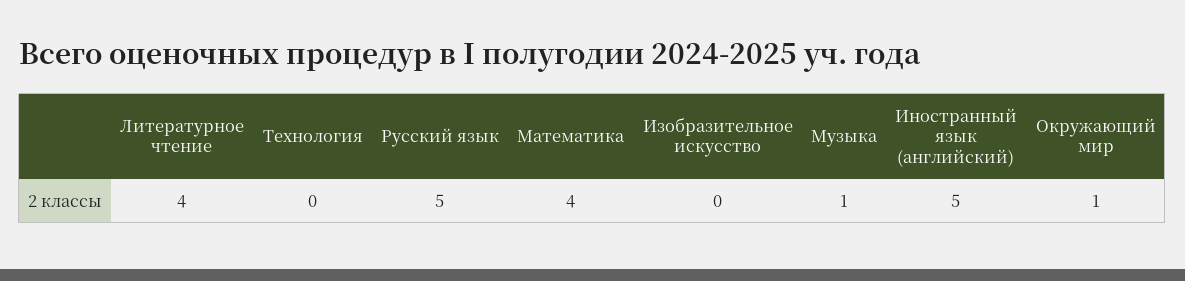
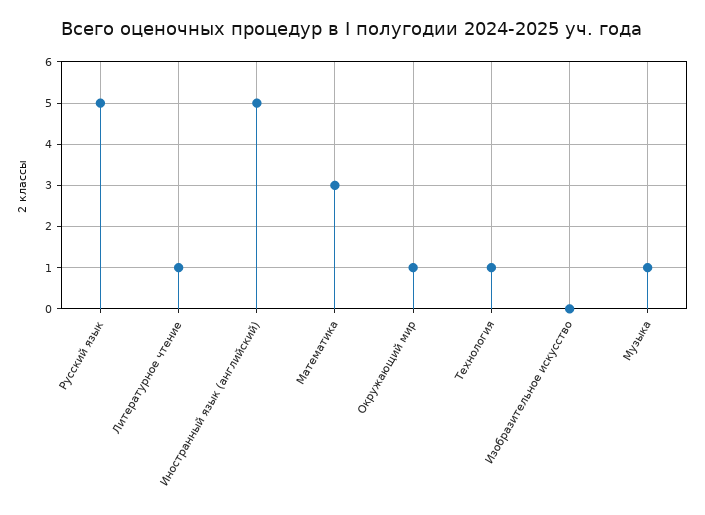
  {
-   "Литературное чтение": 4,
+   "Литературное чтение": 1,
-   "Технология": 0,
+   "Технология": 1,
    "Русский язык": 5,
-   "Математика": 4,
+   "Математика": 3,
    "Изобразительное искусство": 0,
    "Музыка": 1,
    "Иностранный язык (английский)": 5,
    "Окружающий мир": 1
  }

